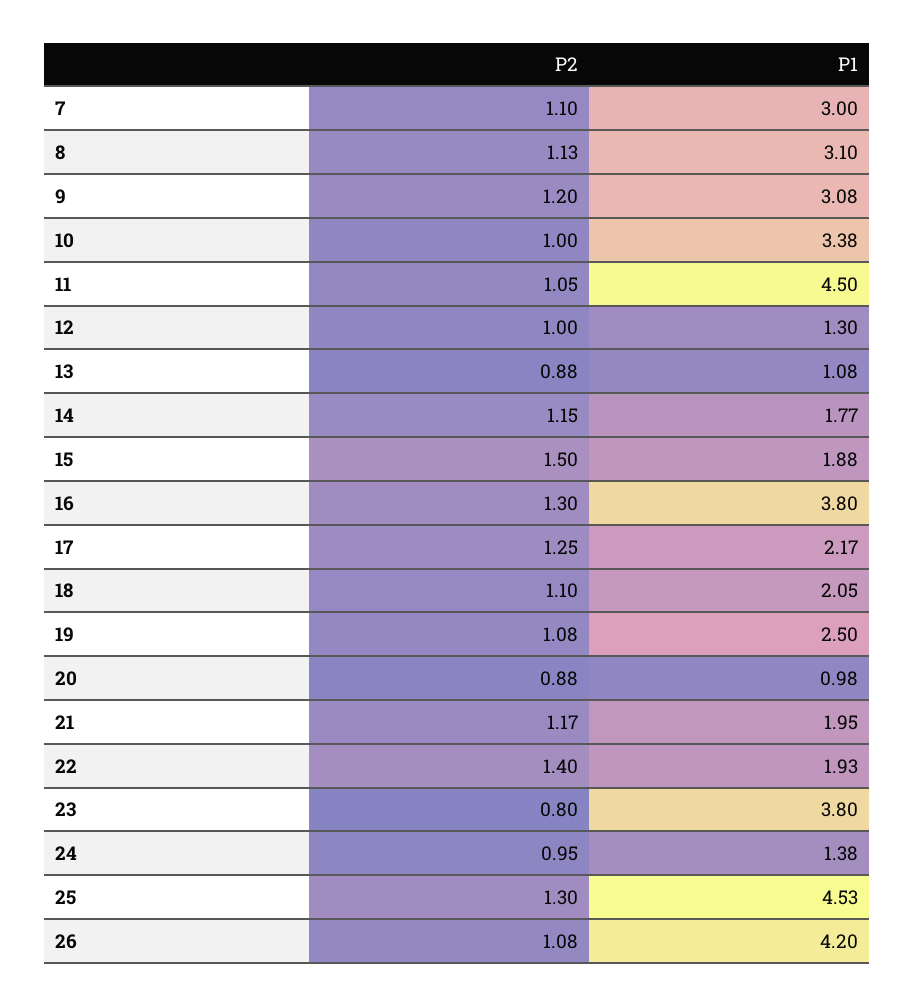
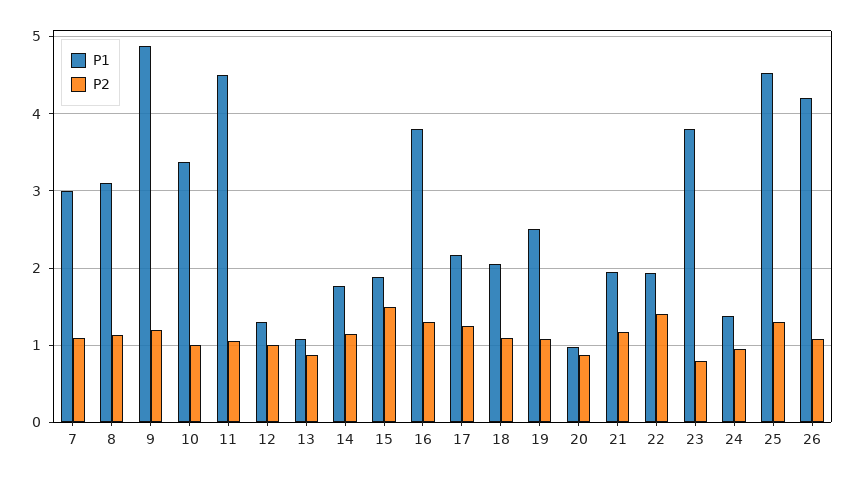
  {
    "P2": {
      "7": 1.1,
      "8": 1.13,
      "9": 1.2,
      "10": 1,
      "11": 1.05,
      "12": 1,
      "13": 0.88,
      "14": 1.15,
      "15": 1.5,
      "16": 1.3,
      "17": 1.25,
      "18": 1.1,
      "19": 1.08,
      "20": 0.88,
      "21": 1.17,
      "22": 1.4,
      "23": 0.8,
      "24": 0.95,
      "25": 1.3,
      "26": 1.08
    },
    "P1": {
      "7": 3,
      "8": 3.1,
-     "9": 3.08,
+     "9": 4.9,
      "10": 3.38,
      "11": 4.5,
      "12": 1.3,
      "13": 1.08,
      "14": 1.77,
      "15": 1.88,
      "16": 3.8,
      "17": 2.17,
      "18": 2.05,
      "19": 2.5,
      "20": 0.98,
      "21": 1.95,
      "22": 1.93,
      "23": 3.8,
      "24": 1.38,
      "25": 4.53,
      "26": 4.2
    }
  }

